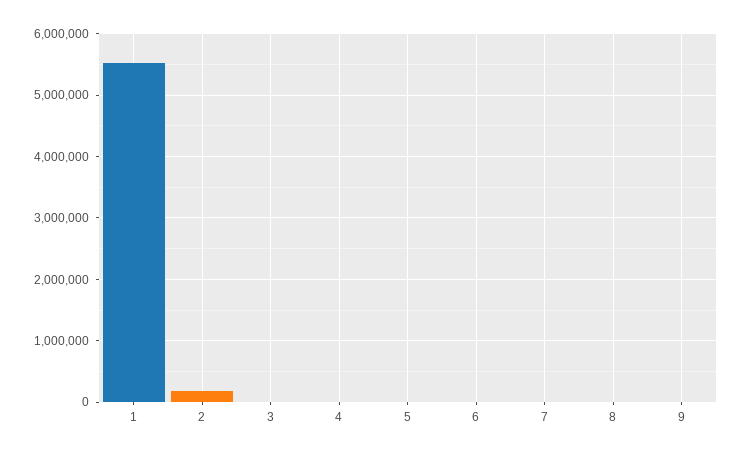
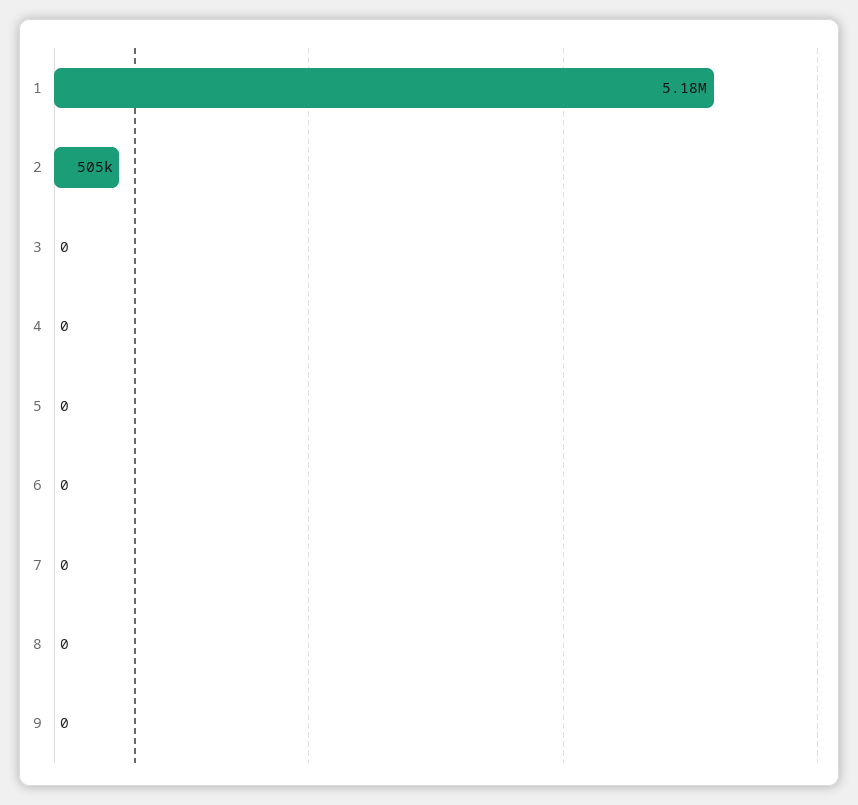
  {
-   "1": 5500000,
+   "1": 5180000,
-   "2": 200000,
+   "2": 505000,
    "3": 0,
    "4": 0,
    "5": 0,
    "6": 0,
    "7": 0,
    "8": 0,
    "9": 0
  }

